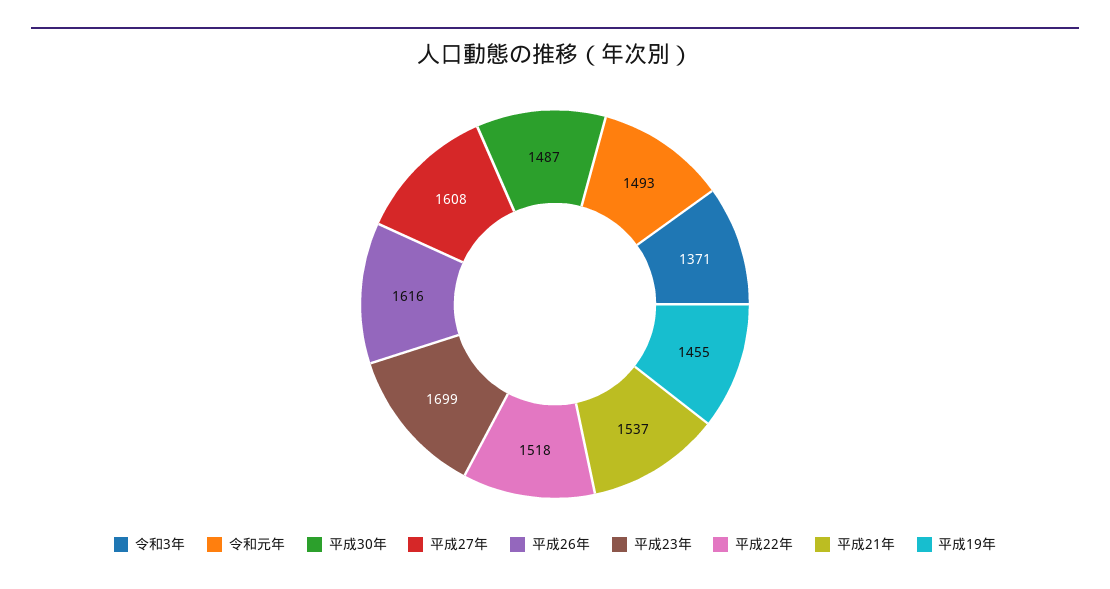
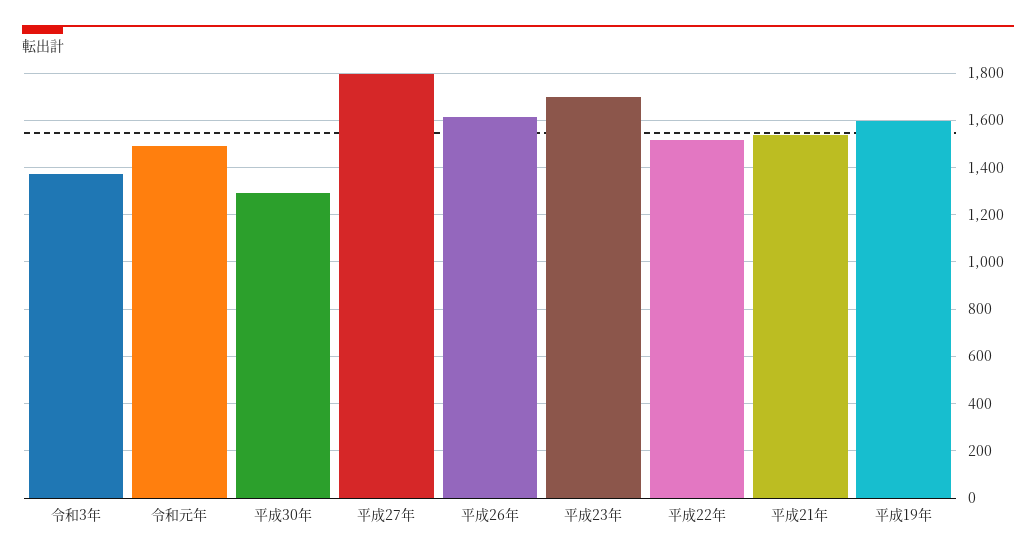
  {
    "令和3年": 1371,
    "令和元年": 1493,
-   "平成30年": 1487,
+   "平成30年": 1300,
-   "平成27年": 1608,
+   "平成27年": 1800,
    "平成26年": 1616,
    "平成23年": 1699,
    "平成22年": 1518,
    "平成21年": 1537,
-   "平成19年": 1455
+   "平成19年": 1600
  }

